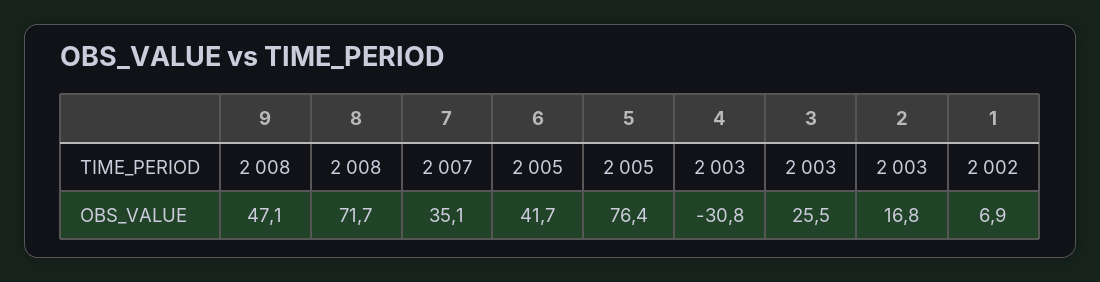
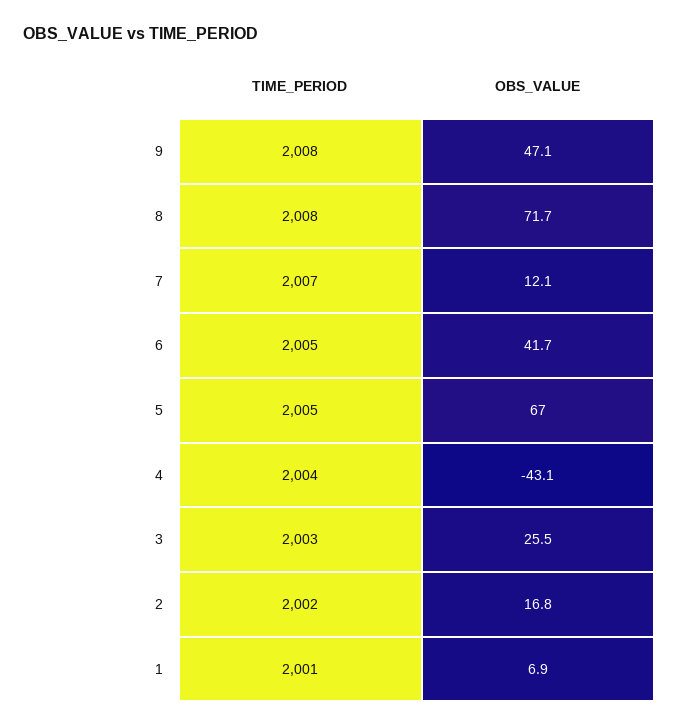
  {
    "9": {
      "TIME_PERIOD": 2008,
      "OBS_VALUE": 47.1
    },
    "8": {
      "TIME_PERIOD": 2008,
      "OBS_VALUE": 71.7
    },
    "7": {
      "TIME_PERIOD": 2007,
-     "OBS_VALUE": 35.1
+     "OBS_VALUE": 12.1
    },
    "6": {
      "TIME_PERIOD": 2005,
      "OBS_VALUE": 41.7
    },
    "5": {
      "TIME_PERIOD": 2005,
-     "OBS_VALUE": 76.4
+     "OBS_VALUE": 67
    },
    "4": {
-     "TIME_PERIOD": 2003,
+     "TIME_PERIOD": 2004,
-     "OBS_VALUE": -30.8
+     "OBS_VALUE": -43.1
    },
    "3": {
      "TIME_PERIOD": 2003,
      "OBS_VALUE": 25.5
    },
    "2": {
-     "TIME_PERIOD": 2003,
+     "TIME_PERIOD": 2002,
      "OBS_VALUE": 16.8
    },
    "1": {
-     "TIME_PERIOD": 2002,
+     "TIME_PERIOD": 2001,
      "OBS_VALUE": 6.9
    }
  }

